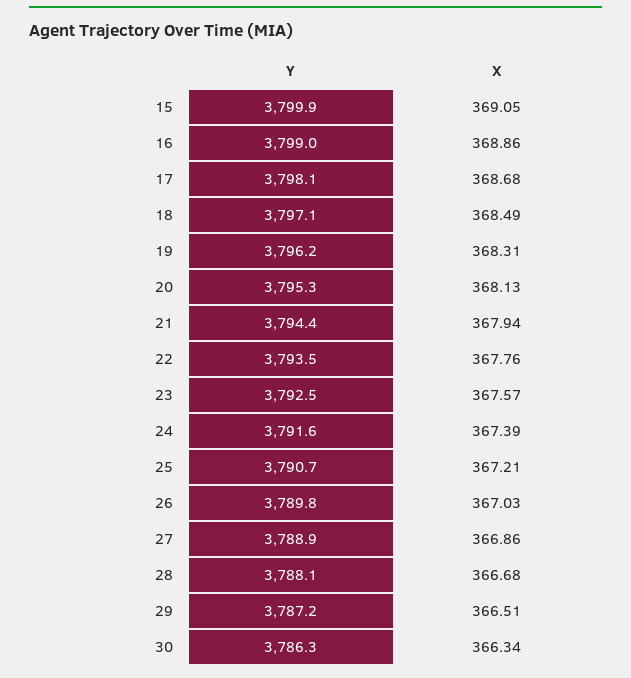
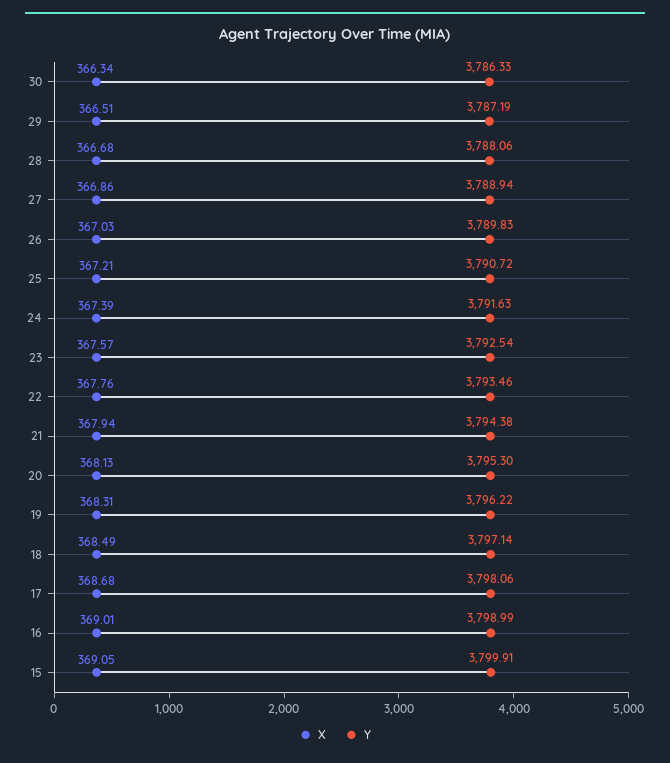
  {
    "Y": {
      "15": 3799.91,
      "16": 3798.99,
      "17": 3798.06,
      "18": 3797.14,
      "19": 3796.22,
      "20": 3795.3,
      "21": 3794.38,
      "22": 3793.46,
      "23": 3792.54,
      "24": 3791.63,
      "25": 3790.72,
      "26": 3789.83,
      "27": 3788.94,
      "28": 3788.06,
      "29": 3787.19,
      "30": 3786.33
    },
    "X": {
      "15": 369.05,
-     "16": 368.86,
+     "16": 369.01,
      "17": 368.68,
      "18": 368.49,
      "19": 368.31,
      "20": 368.13,
      "21": 367.94,
      "22": 367.76,
      "23": 367.57,
      "24": 367.39,
      "25": 367.21,
      "26": 367.03,
      "27": 366.86,
      "28": 366.68,
      "29": 366.51,
      "30": 366.34
    }
  }

